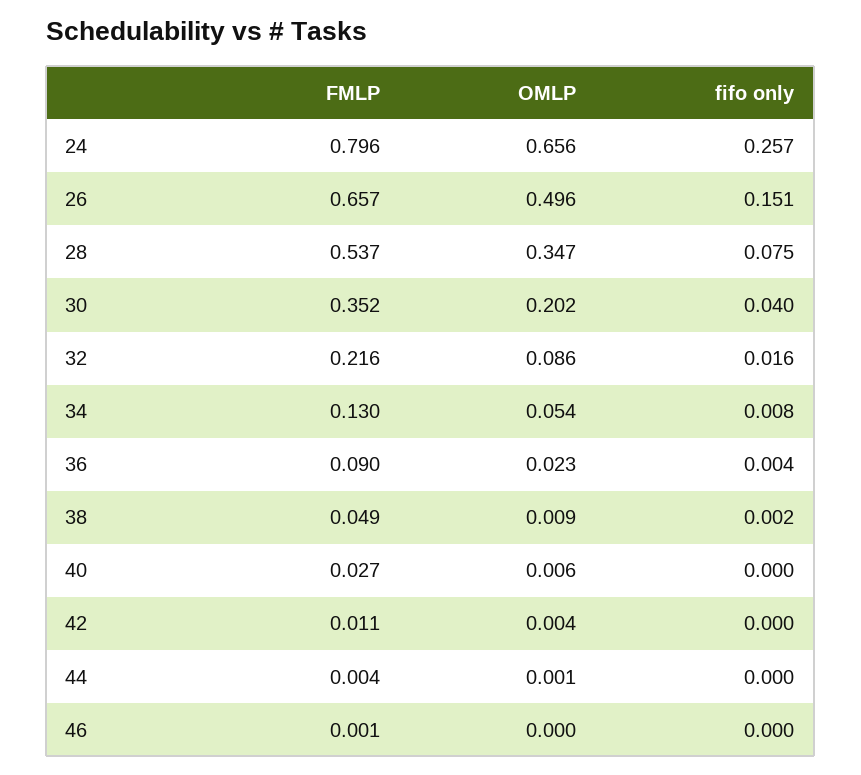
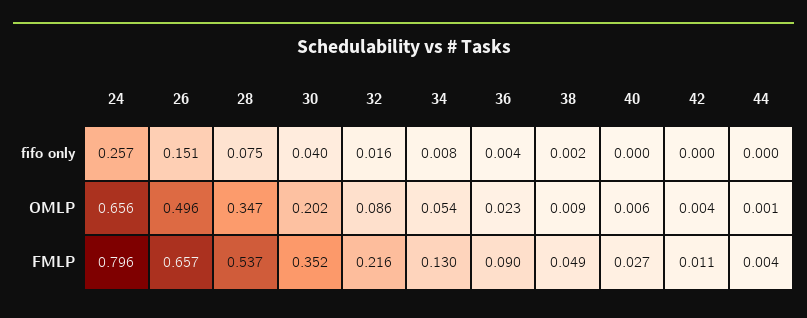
  {
    "FMLP": {
      "24": 0.796,
      "26": 0.657,
      "28": 0.537,
      "30": 0.352,
      "32": 0.216,
      "34": 0.13,
      "36": 0.09,
      "38": 0.049,
      "40": 0.027,
      "42": 0.011,
-     "44": 0.004,
+     "44": 0.004
-     "46": 0.001
    },
    "OMLP": {
      "24": 0.656,
      "26": 0.496,
      "28": 0.347,
      "30": 0.202,
      "32": 0.086,
      "34": 0.054,
      "36": 0.023,
      "38": 0.009,
      "40": 0.006,
      "42": 0.004,
-     "44": 0.001,
+     "44": 0.001
-     "46": 0
    },
    "fifo only": {
      "24": 0.257,
      "26": 0.151,
      "28": 0.075,
      "30": 0.04,
      "32": 0.016,
      "34": 0.008,
      "36": 0.004,
      "38": 0.002,
      "40": 0,
      "42": 0,
-     "44": 0,
+     "44": 0
-     "46": 0
    }
  }

